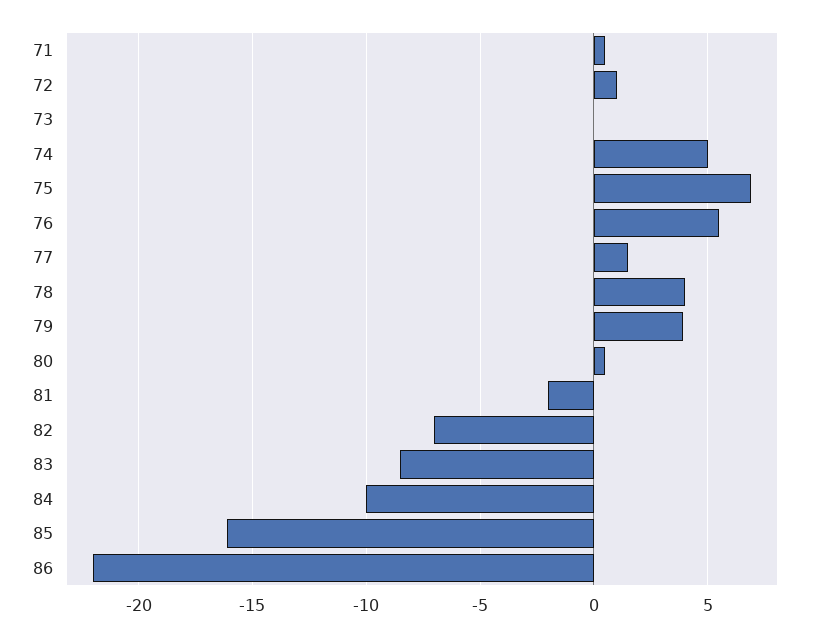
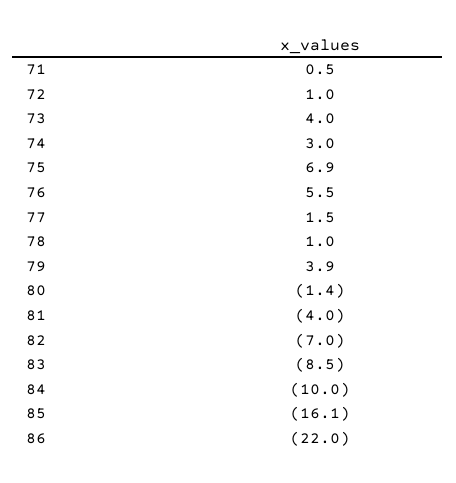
  {
    "71": 0.5,
    "72": 1,
-   "73": 0,
+   "73": 4,
-   "74": 5,
+   "74": 3,
    "75": 6.9,
    "76": 5.5,
    "77": 1.5,
-   "78": 4,
+   "78": 1,
    "79": 3.9,
-   "80": 0.5,
+   "80": -1.4,
-   "81": -2,
+   "81": -4,
    "82": -7,
    "83": -8.5,
    "84": -10,
    "85": -16.1,
    "86": -22
  }

